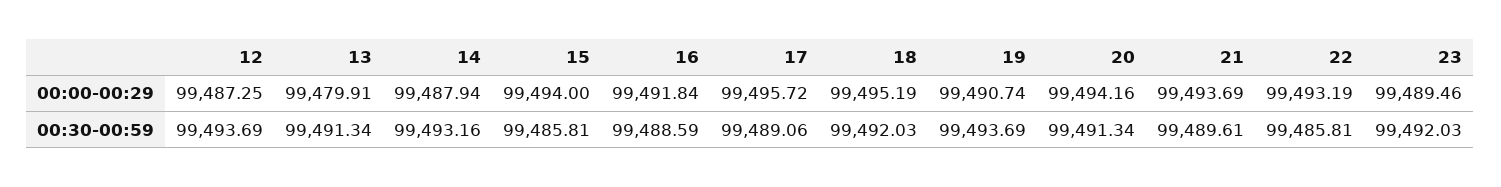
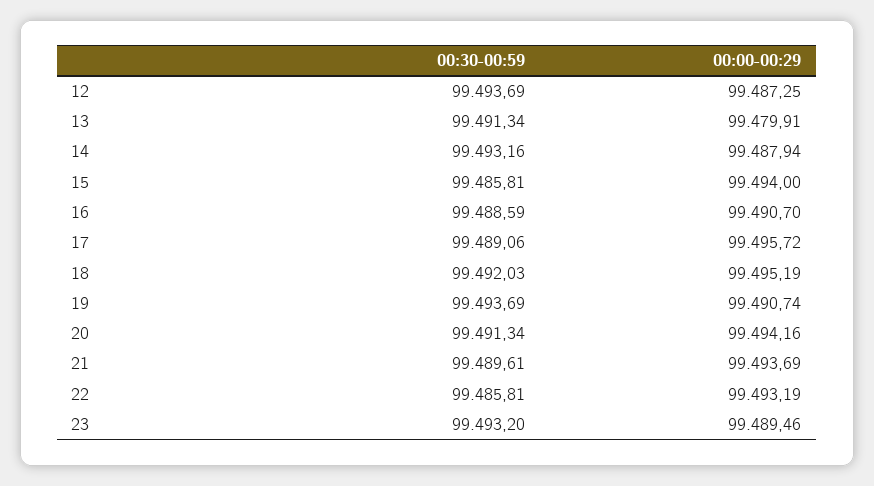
  {
    "12": {
      "00:00-00:29": 99487.25,
      "00:30-00:59": 99493.69
    },
    "13": {
      "00:00-00:29": 99479.91,
      "00:30-00:59": 99491.34
    },
    "14": {
      "00:00-00:29": 99487.94,
      "00:30-00:59": 99493.16
    },
    "15": {
      "00:00-00:29": 99494,
      "00:30-00:59": 99485.81
    },
    "16": {
-     "00:00-00:29": 99491.84,
+     "00:00-00:29": 99490.7,
      "00:30-00:59": 99488.59
    },
    "17": {
      "00:00-00:29": 99495.72,
      "00:30-00:59": 99489.06
    },
    "18": {
      "00:00-00:29": 99495.19,
      "00:30-00:59": 99492.03
    },
    "19": {
      "00:00-00:29": 99490.74,
      "00:30-00:59": 99493.69
    },
    "20": {
      "00:00-00:29": 99494.16,
      "00:30-00:59": 99491.34
    },
    "21": {
      "00:00-00:29": 99493.69,
      "00:30-00:59": 99489.61
    },
    "22": {
      "00:00-00:29": 99493.19,
      "00:30-00:59": 99485.81
    },
    "23": {
      "00:00-00:29": 99489.46,
-     "00:30-00:59": 99492.03
+     "00:30-00:59": 99493.2
    }
  }

